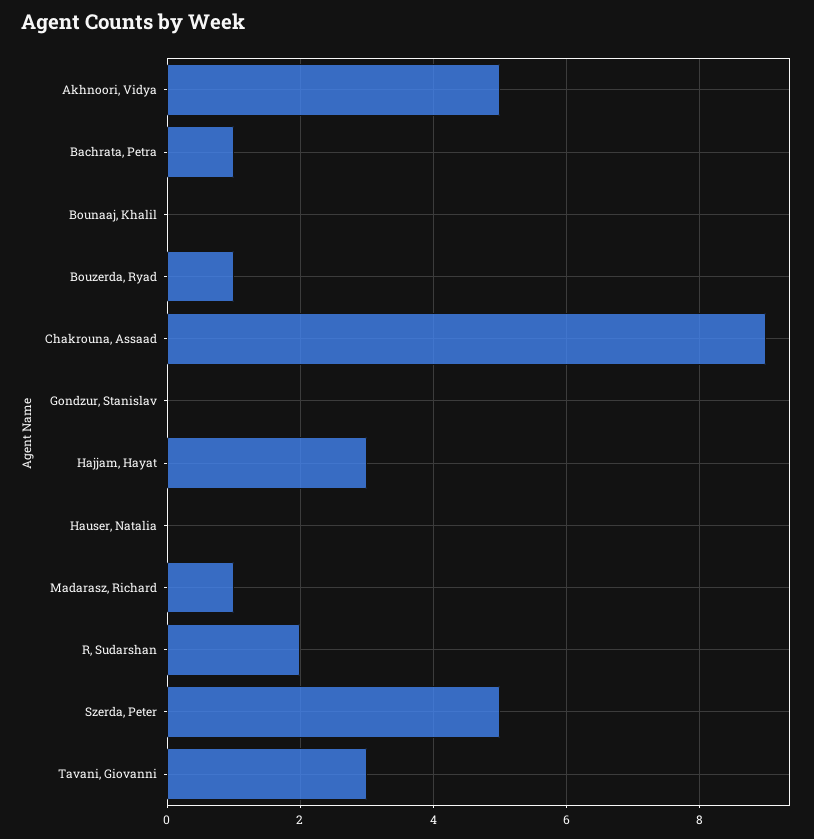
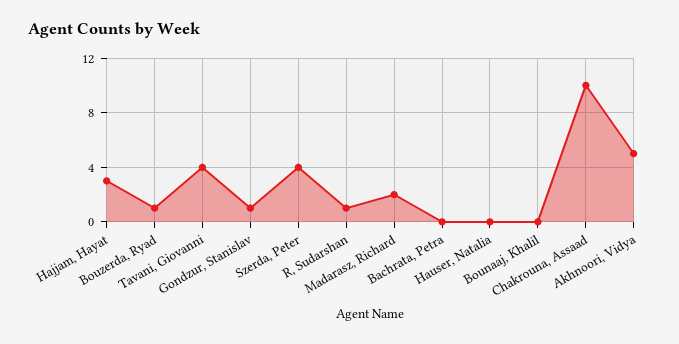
  {
    "Akhnoori, Vidya": 5,
-   "Bachrata, Petra": 1,
+   "Bachrata, Petra": 0,
    "Bounaaj, Khalil": 0,
    "Bouzerda, Ryad": 1,
-   "Chakrouna, Assaad": 9,
+   "Chakrouna, Assaad": 10,
-   "Gondzur, Stanislav": 0,
+   "Gondzur, Stanislav": 1,
    "Hajjam, Hayat": 3,
    "Hauser, Natalia": 0,
-   "Madarasz, Richard": 1,
+   "Madarasz, Richard": 2,
-   "R, Sudarshan": 2,
+   "R, Sudarshan": 1,
-   "Szerda, Peter": 5,
+   "Szerda, Peter": 4,
-   "Tavani, Giovanni": 3
+   "Tavani, Giovanni": 4
  }

